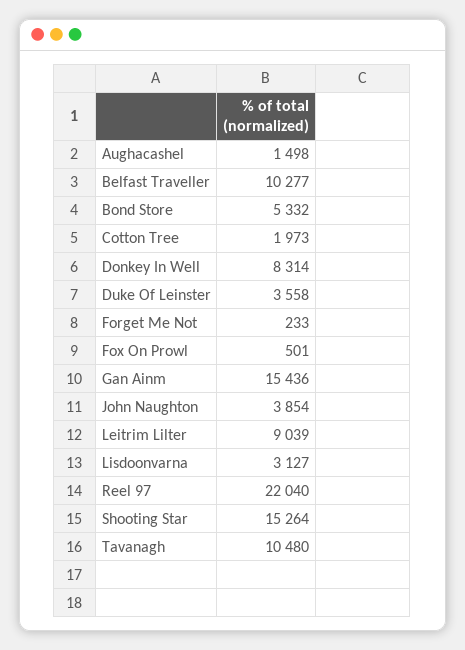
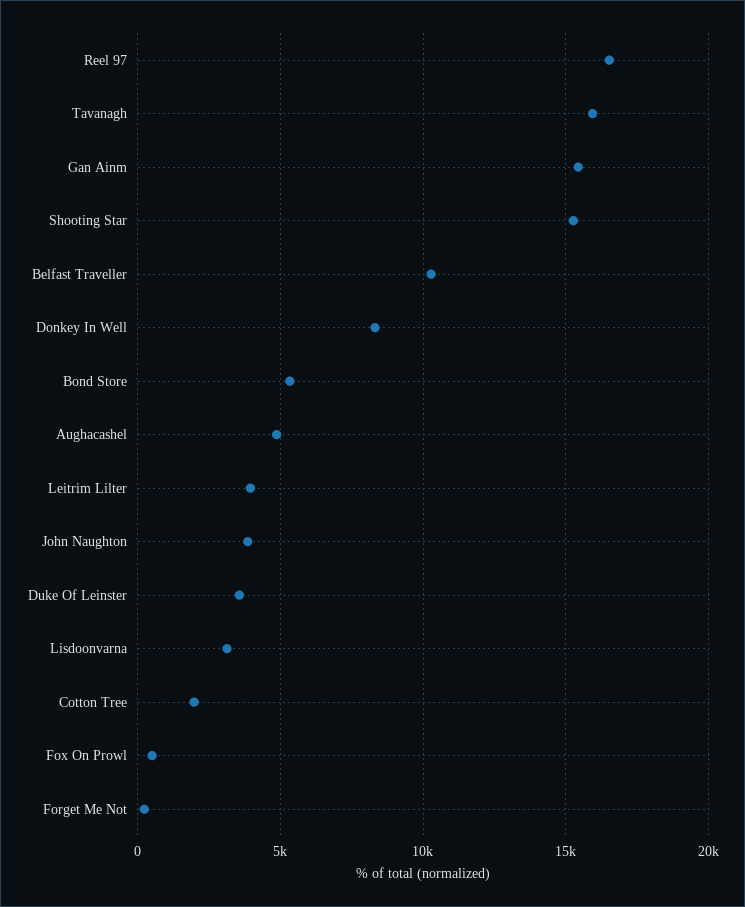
  {
-   "Aughacashel": 1498,
+   "Aughacashel": 5000,
    "Belfast Traveller": 10277,
    "Bond Store": 5332,
    "Cotton Tree": 1973,
    "Donkey In Well": 8314,
    "Duke Of Leinster": 3558,
    "Forget Me Not": 233,
    "Fox On Prowl": 501,
    "Gan Ainm": 15436,
    "John Naughton": 3854,
-   "Leitrim Lilter": 9039,
+   "Leitrim Lilter": 4000,
    "Lisdoonvarna": 3127,
-   "Reel 97": 22040,
+   "Reel 97": 16500,
    "Shooting Star": 15264,
-   "Tavanagh": 10480
+   "Tavanagh": 16000
  }

